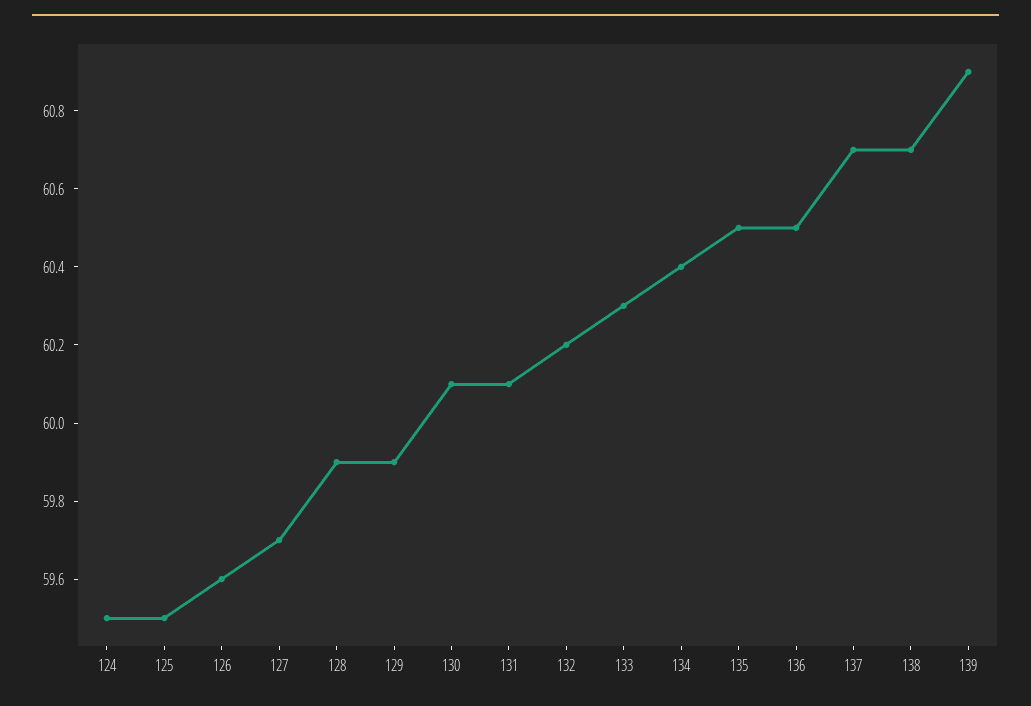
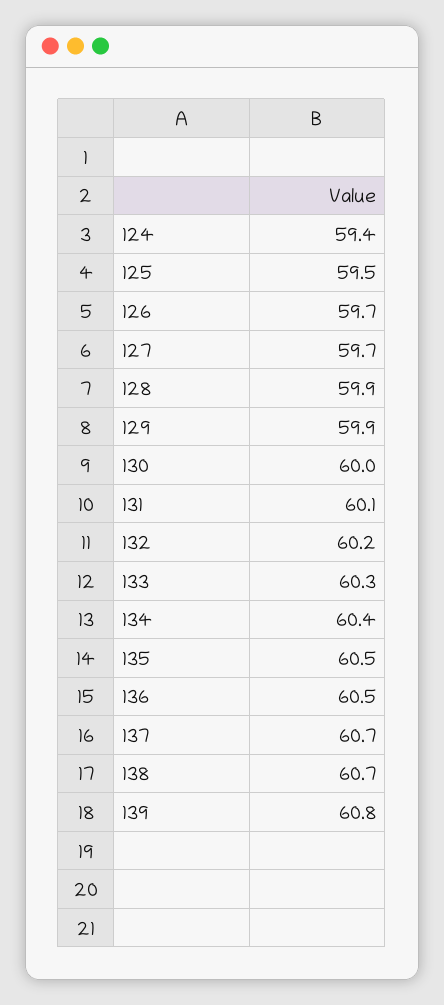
  {
-   "124": 59.5,
+   "124": 59.4,
    "125": 59.5,
-   "126": 59.6,
+   "126": 59.7,
    "127": 59.7,
    "128": 59.9,
    "129": 59.9,
-   "130": 60.1,
+   "130": 60,
    "131": 60.1,
    "132": 60.2,
    "133": 60.3,
    "134": 60.4,
    "135": 60.5,
    "136": 60.5,
    "137": 60.7,
    "138": 60.7,
-   "139": 60.9
+   "139": 60.8
  }

